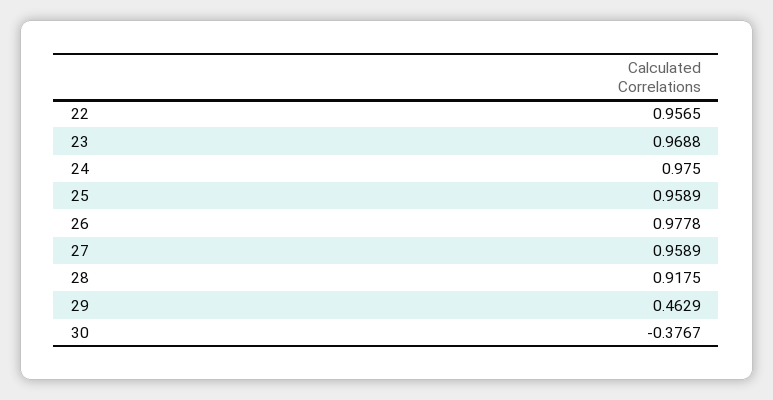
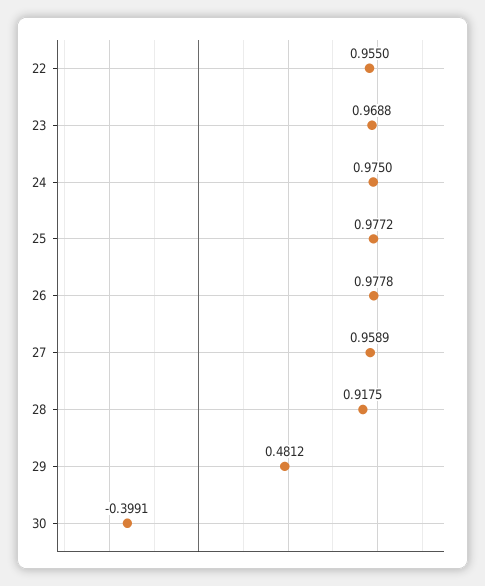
  {
-   "22": 0.9565,
+   "22": 0.955,
    "23": 0.9688,
    "24": 0.975,
-   "25": 0.9589,
+   "25": 0.9772,
    "26": 0.9778,
    "27": 0.9589,
    "28": 0.9175,
-   "29": 0.4629,
+   "29": 0.4812,
-   "30": -0.3767
+   "30": -0.3991
  }

